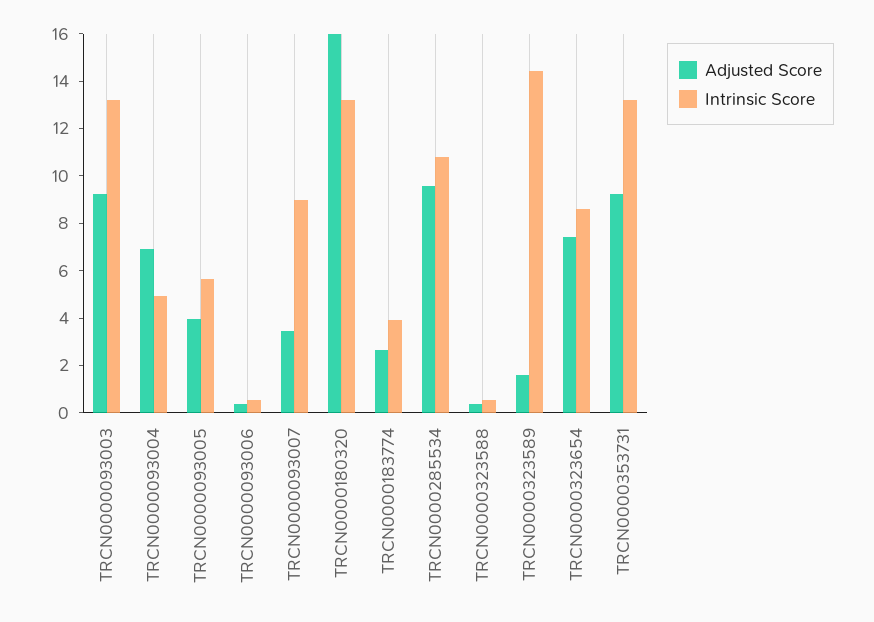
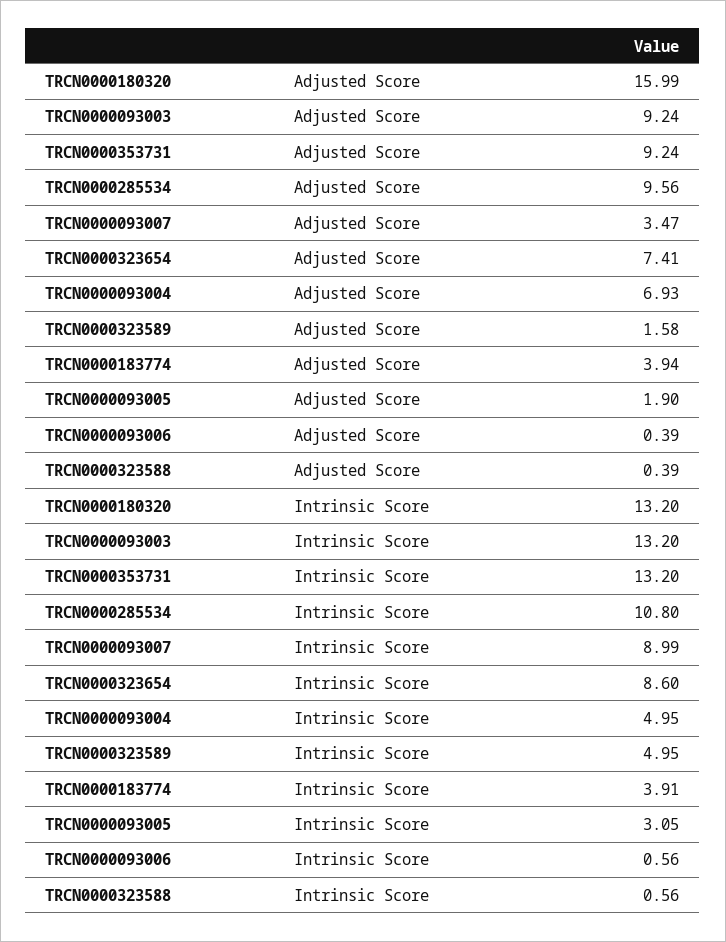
  {
    "Adjusted Score": {
      "TRCN0000093003": 9.24,
      "TRCN0000093004": 6.93,
-     "TRCN0000093005": 4,
+     "TRCN0000093005": 1.9,
      "TRCN0000093006": 0.39,
      "TRCN0000093007": 3.47,
      "TRCN0000180320": 15.99,
-     "TRCN0000183774": 2.5,
+     "TRCN0000183774": 3.94,
      "TRCN0000285534": 9.56,
      "TRCN0000323588": 0.39,
      "TRCN0000323589": 1.58,
      "TRCN0000323654": 7.41,
      "TRCN0000353731": 9.24
    },
    "Intrinsic Score": {
      "TRCN0000093003": 13.2,
      "TRCN0000093004": 4.95,
-     "TRCN0000093005": 5.5,
+     "TRCN0000093005": 3.05,
      "TRCN0000093006": 0.56,
      "TRCN0000093007": 8.99,
      "TRCN0000180320": 13.2,
      "TRCN0000183774": 3.91,
      "TRCN0000285534": 10.8,
      "TRCN0000323588": 0.56,
-     "TRCN0000323589": 14.5,
+     "TRCN0000323589": 4.95,
      "TRCN0000323654": 8.6,
      "TRCN0000353731": 13.2
    }
  }

